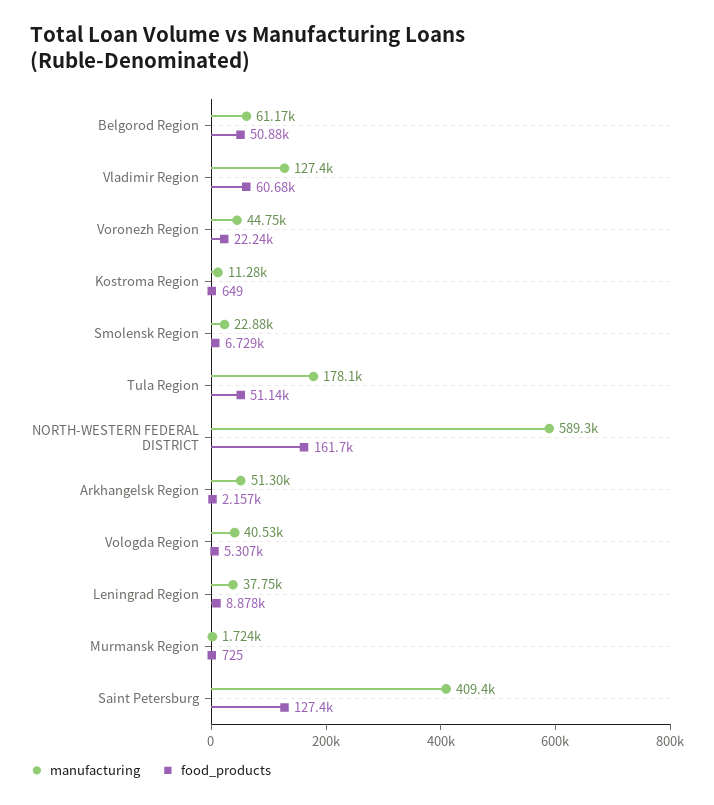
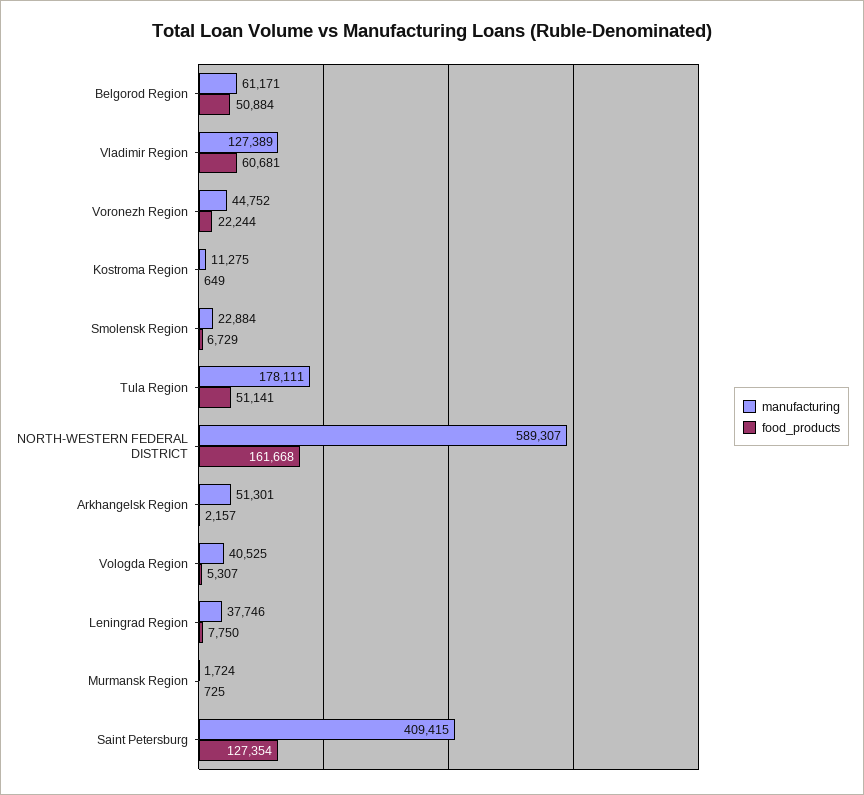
  {
    "manufacturing": {
      "Belgorod Region": 61171,
      "Vladimir Region": 127389,
      "Voronezh Region": 44752,
      "Kostroma Region": 11275,
      "Smolensk Region": 22884,
      "Tula Region": 178111,
      "NORTH-WESTERN FEDERAL DISTRICT": 589307,
      "Arkhangelsk Region": 51301,
      "Vologda Region": 40525,
      "Leningrad Region": 37746,
      "Murmansk Region": 1724,
      "Saint Petersburg": 409415
    },
    "food_products": {
      "Belgorod Region": 50884,
      "Vladimir Region": 60681,
      "Voronezh Region": 22244,
      "Kostroma Region": 649,
      "Smolensk Region": 6729,
      "Tula Region": 51141,
      "NORTH-WESTERN FEDERAL DISTRICT": 161668,
      "Arkhangelsk Region": 2157,
      "Vologda Region": 5307,
-     "Leningrad Region": 8878,
+     "Leningrad Region": 7750,
      "Murmansk Region": 725,
      "Saint Petersburg": 127354
    }
  }

